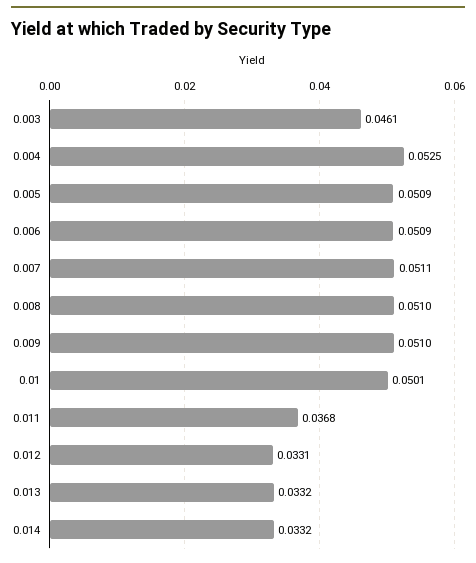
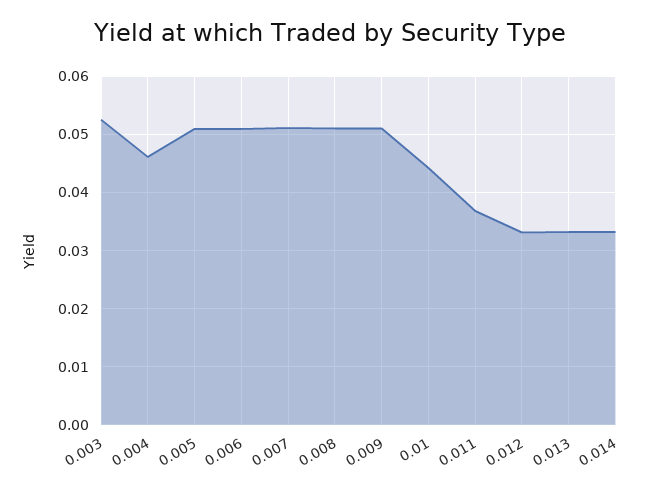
  {
-   "0.003": 0.0461,
+   "0.003": 0.052,
-   "0.004": 0.0525,
+   "0.004": 0.046,
    "0.005": 0.0509,
    "0.006": 0.0509,
    "0.007": 0.0511,
    "0.008": 0.051,
    "0.009": 0.051,
-   "0.01": 0.0501,
+   "0.01": 0.044,
    "0.011": 0.0368,
    "0.012": 0.0331,
    "0.013": 0.0332,
    "0.014": 0.0332
  }

